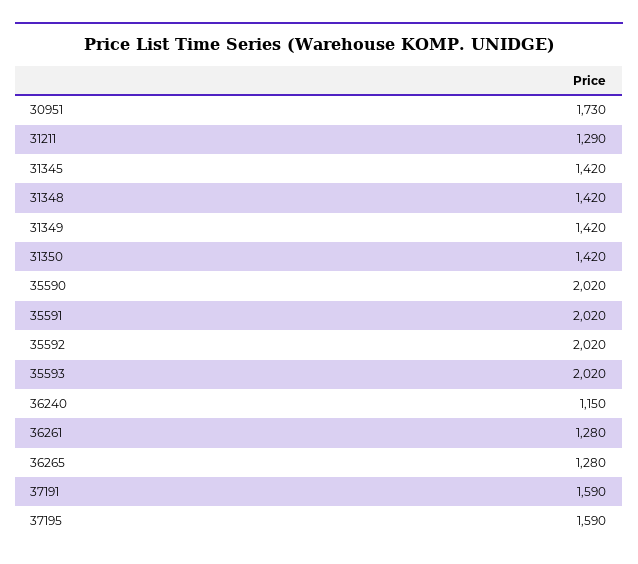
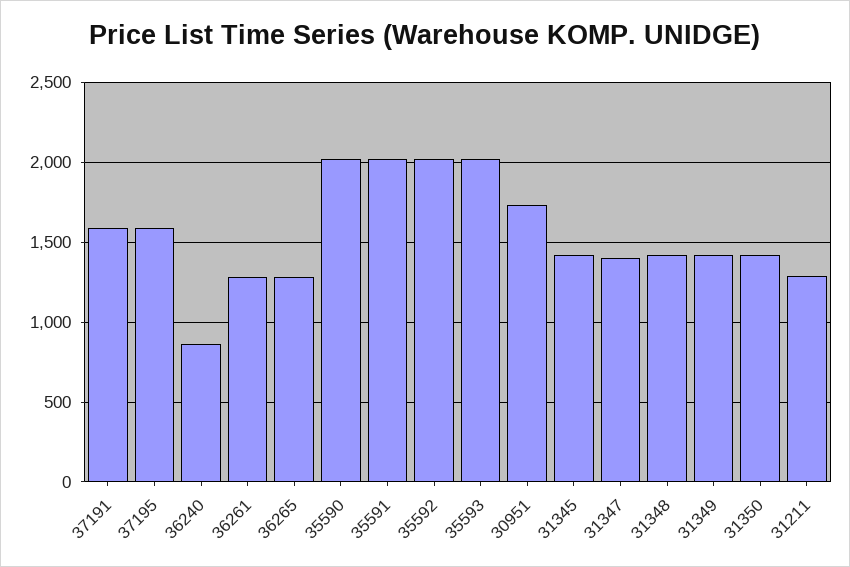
  {
    "30951": 1730,
    "31211": 1290,
    "31345": 1420,
    "31348": 1420,
    "31349": 1420,
    "31350": 1420,
    "35590": 2020,
    "35591": 2020,
    "35592": 2020,
    "35593": 2020,
-   "36240": 1150,
+   "36240": 850,
    "36261": 1280,
    "36265": 1280,
    "37191": 1590,
-   "37195": 1590
+   "37195": 1590,
+   "31347": 1400
  }

